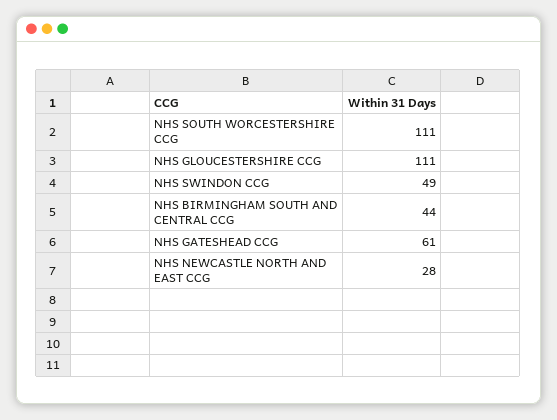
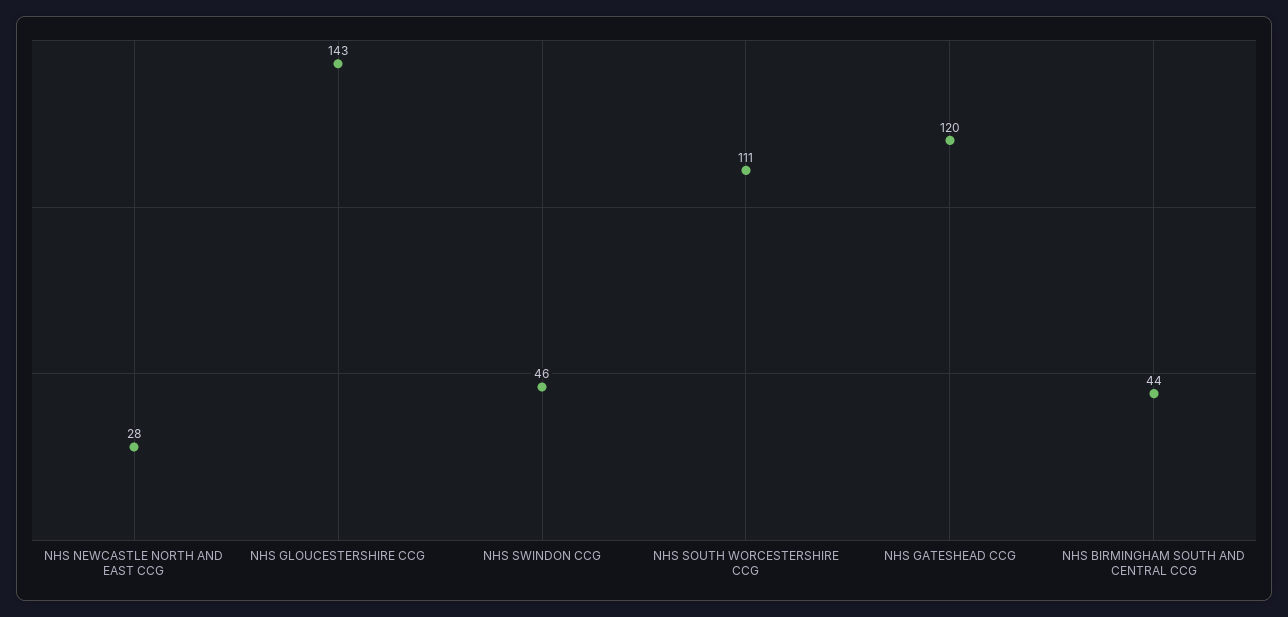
  {
    "NHS SOUTH WORCESTERSHIRE CCG": 111,
-   "NHS GLOUCESTERSHIRE CCG": 111,
+   "NHS GLOUCESTERSHIRE CCG": 143,
-   "NHS SWINDON CCG": 49,
+   "NHS SWINDON CCG": 46,
    "NHS BIRMINGHAM SOUTH AND CENTRAL CCG": 44,
-   "NHS GATESHEAD CCG": 61,
+   "NHS GATESHEAD CCG": 120,
    "NHS NEWCASTLE NORTH AND EAST CCG": 28
  }

